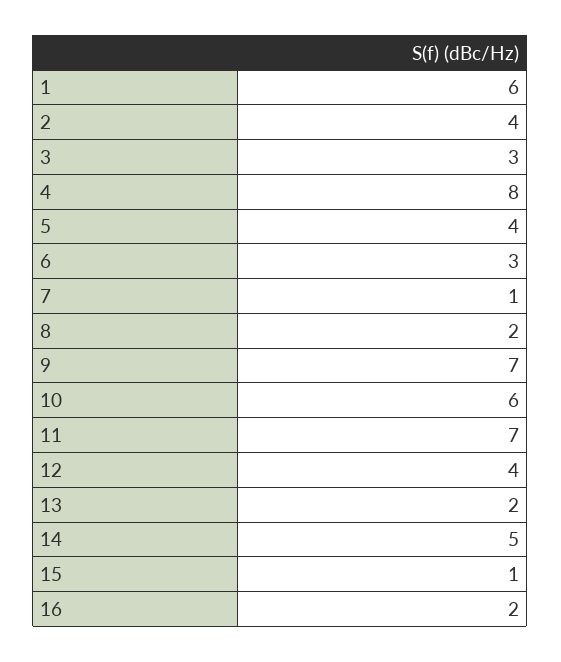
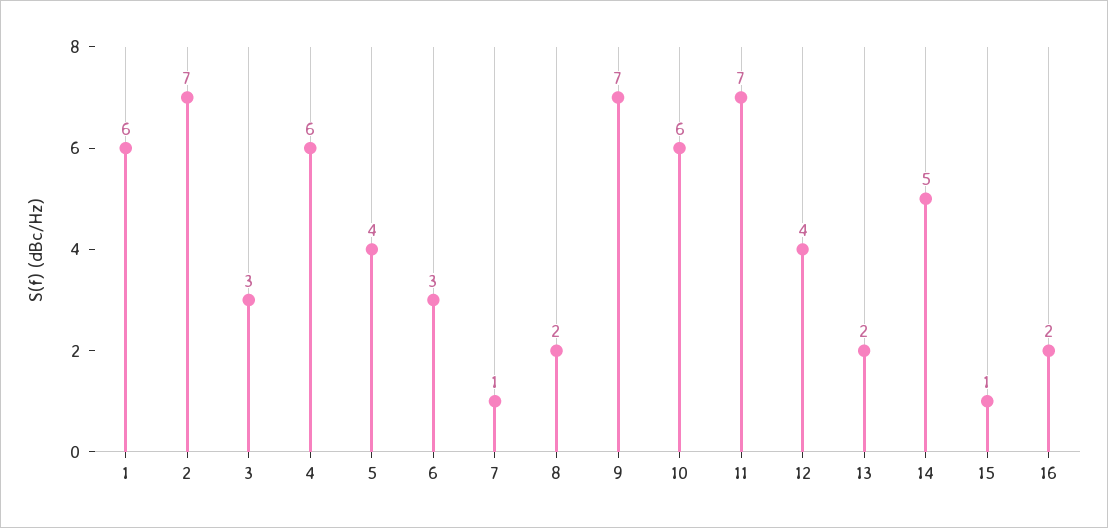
  {
    "1": 6,
-   "2": 4,
+   "2": 7,
    "3": 3,
-   "4": 8,
+   "4": 6,
    "5": 4,
    "6": 3,
    "7": 1,
    "8": 2,
    "9": 7,
    "10": 6,
    "11": 7,
    "12": 4,
    "13": 2,
    "14": 5,
    "15": 1,
    "16": 2
  }

